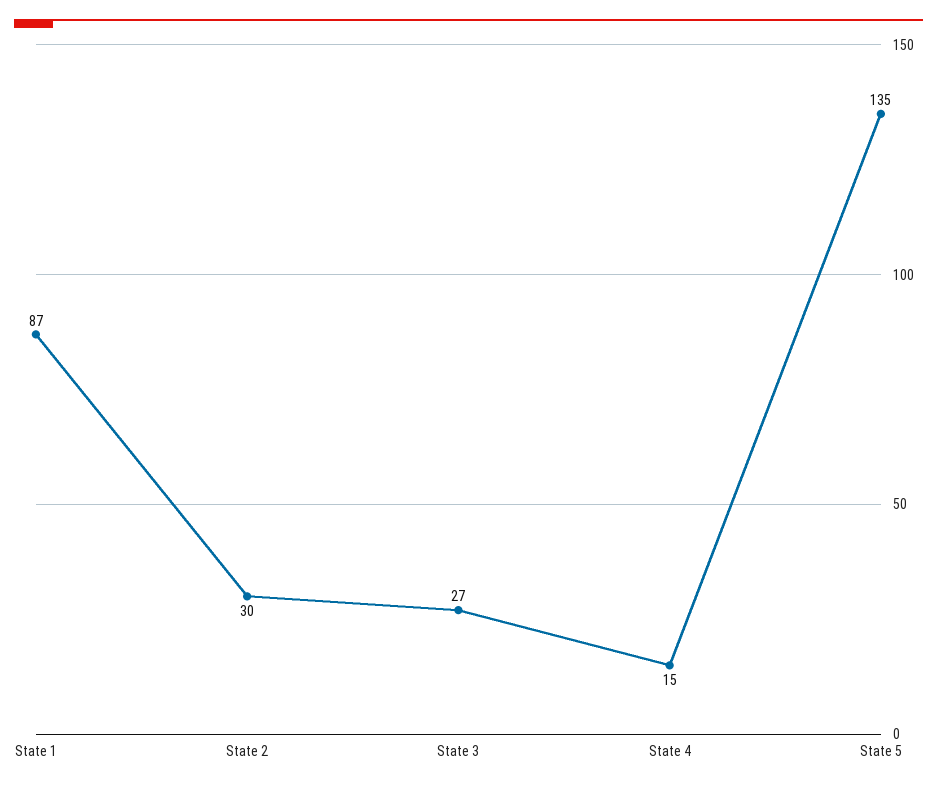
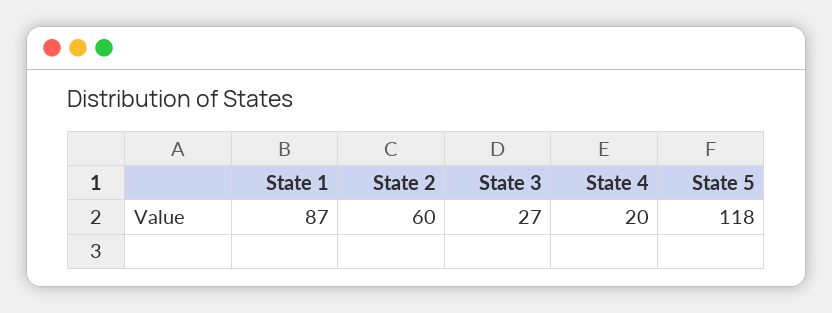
  {
    "State 1": 87,
-   "State 2": 30,
+   "State 2": 60,
    "State 3": 27,
-   "State 4": 15,
+   "State 4": 20,
-   "State 5": 135
+   "State 5": 118
  }

